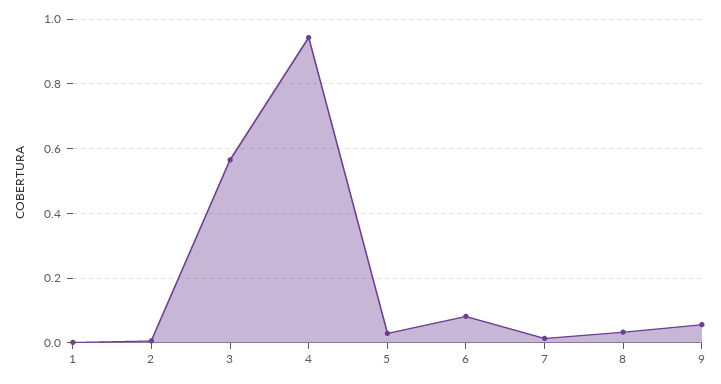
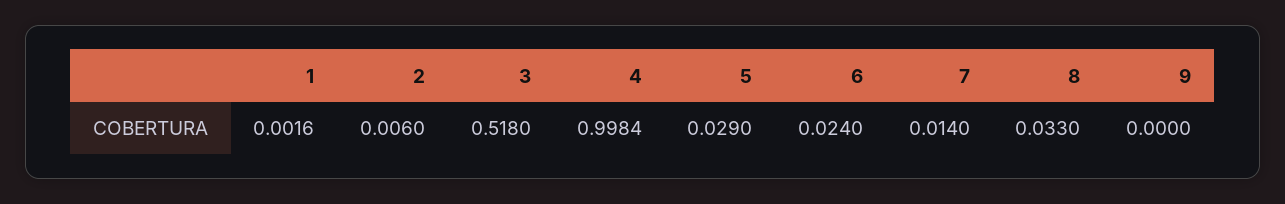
  {
    "1": 0.0016,
    "2": 0.006,
-   "3": 0.56,
+   "3": 0.518,
-   "4": 0.94,
+   "4": 0.9984,
    "5": 0.029,
-   "6": 0.08,
+   "6": 0.024,
    "7": 0.014,
    "8": 0.033,
-   "9": 0.06
+   "9": 0
  }

